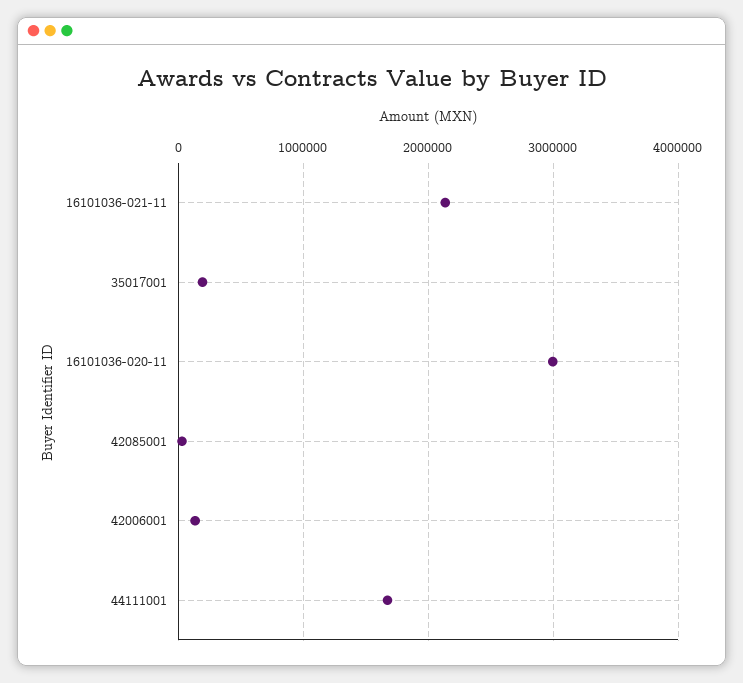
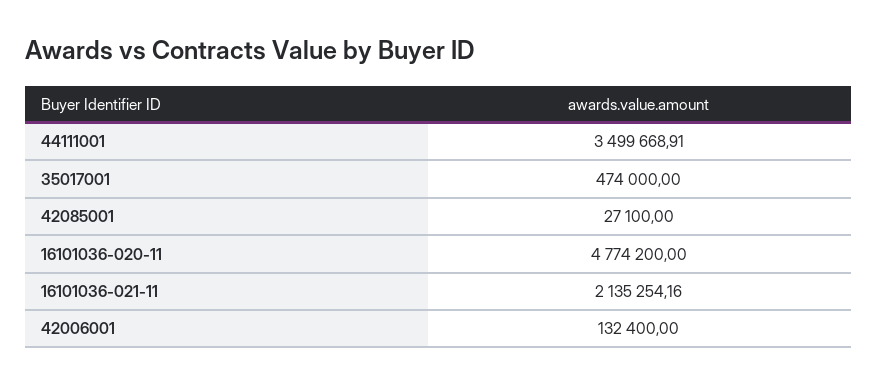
  {
    "16101036-021-11": 2135254.16,
-   "35017001": 200000,
+   "35017001": 474000,
-   "16101036-020-11": 3000000,
+   "16101036-020-11": 4774200,
    "42085001": 27100,
    "42006001": 132400,
-   "44111001": 1700000
+   "44111001": 3499668.91
  }

